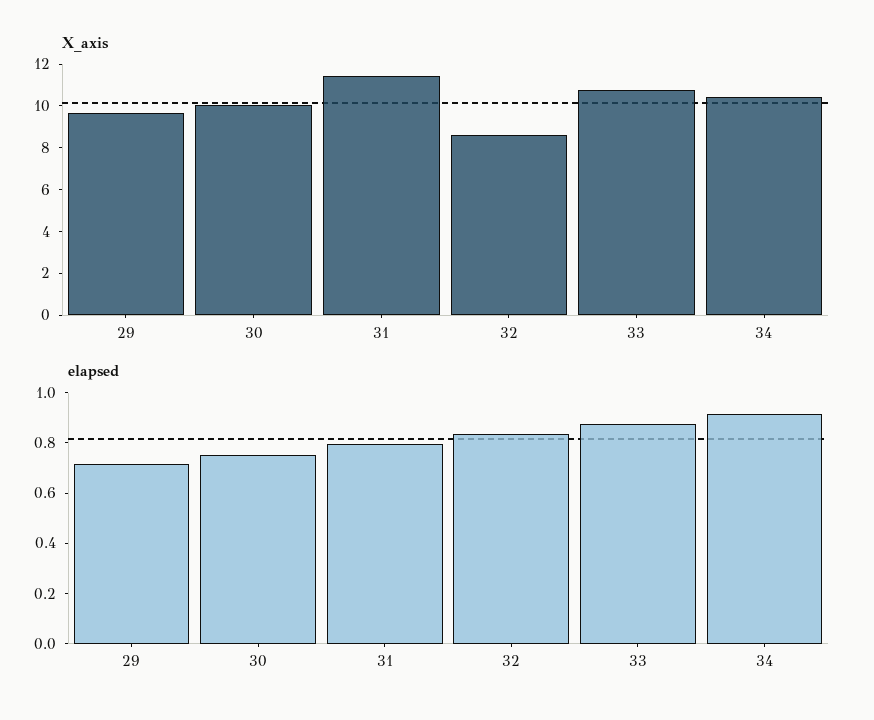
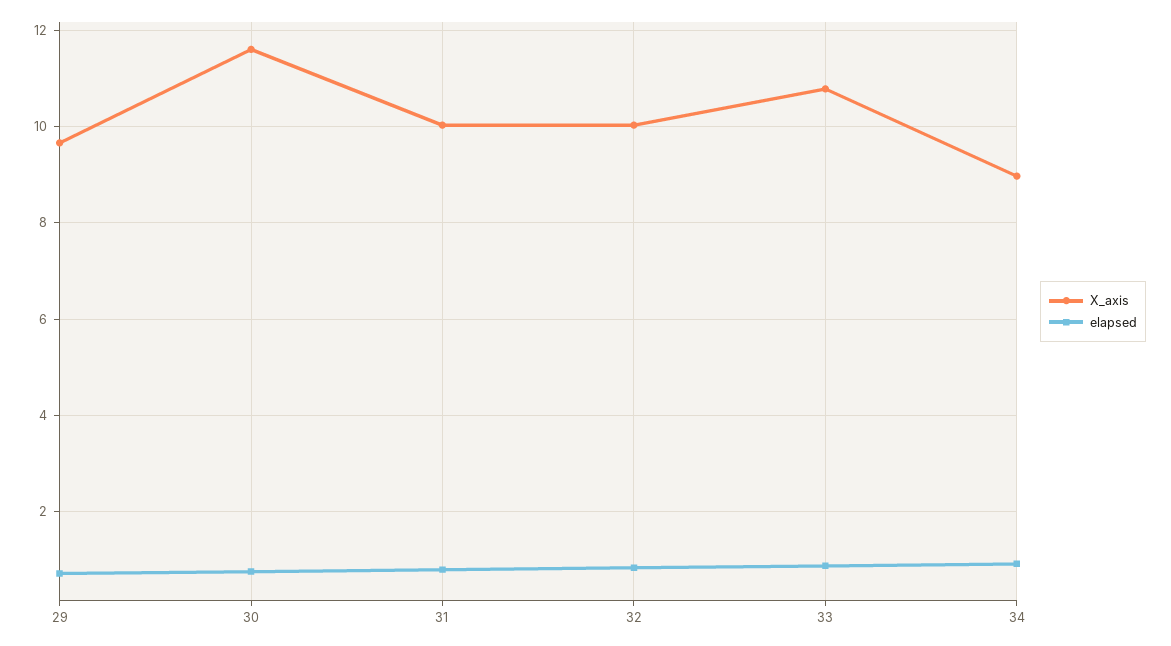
  {
    "X_axis": {
      "29": 9.6,
-     "30": 10,
+     "30": 11.6,
-     "31": 11.5,
+     "31": 10,
-     "32": 8.5,
+     "32": 10,
      "33": 10.8,
-     "34": 10.5
+     "34": 9
    },
    "elapsed": {
      "29": 0.7,
      "30": 0.75,
      "31": 0.8,
      "32": 0.85,
      "33": 0.85,
      "34": 0.9
    }
  }

